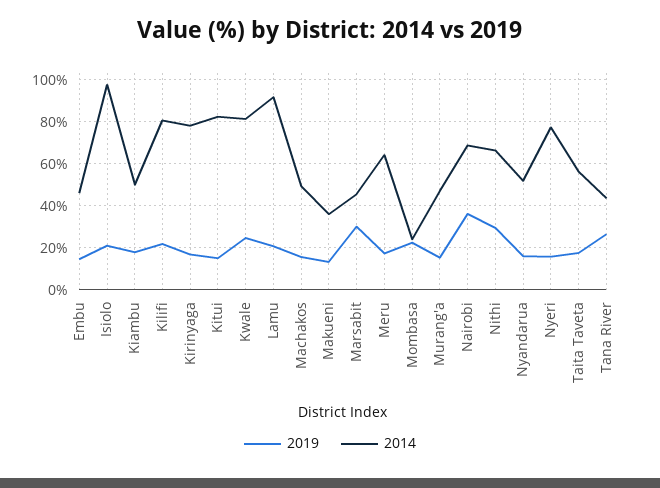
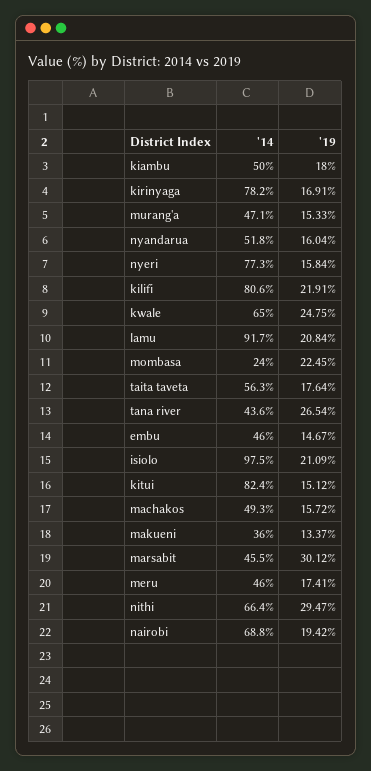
  {
    "2019": {
      "Embu": 14.67,
      "Isiolo": 21.09,
      "Kiambu": 18,
      "Kilifi": 21.91,
      "Kirinyaga": 16.91,
      "Kitui": 15.12,
      "Kwale": 24.75,
      "Lamu": 20.84,
      "Machakos": 15.72,
      "Makueni": 13.37,
      "Marsabit": 30.12,
      "Meru": 17.41,
      "Mombasa": 22.45,
      "Murang'a": 15.33,
-     "Nairobi": 35,
+     "Nairobi": 19.42,
      "Nithi": 29.47,
      "Nyandarua": 16.04,
      "Nyeri": 15.84,
      "Taita Taveta": 17.64,
      "Tana River": 26.54
    },
    "2014": {
      "Embu": 46,
      "Isiolo": 97.5,
      "Kiambu": 50,
      "Kilifi": 80.6,
      "Kirinyaga": 78.2,
      "Kitui": 82.4,
-     "Kwale": 80,
+     "Kwale": 65,
      "Lamu": 91.7,
      "Machakos": 49.3,
      "Makueni": 36,
      "Marsabit": 45.5,
-     "Meru": 65,
+     "Meru": 46,
      "Mombasa": 24,
      "Murang'a": 47.1,
      "Nairobi": 68.8,
      "Nithi": 66.4,
      "Nyandarua": 51.8,
      "Nyeri": 77.3,
      "Taita Taveta": 56.3,
      "Tana River": 43.6
    }
  }

